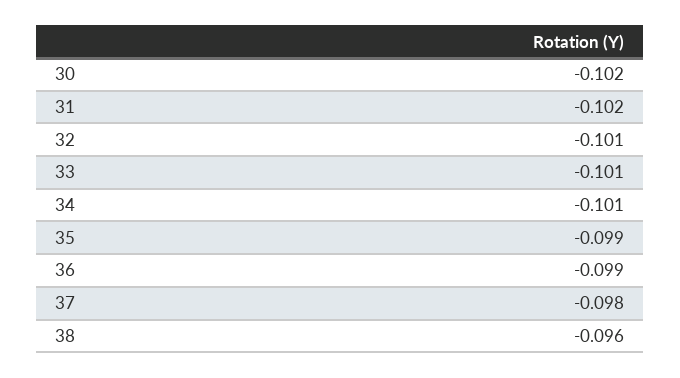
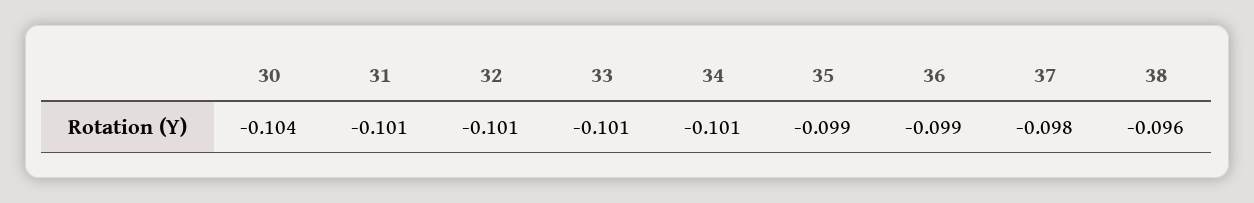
  {
-   "30": -0.102,
+   "30": -0.104,
-   "31": -0.102,
+   "31": -0.101,
    "32": -0.101,
    "33": -0.101,
    "34": -0.101,
    "35": -0.099,
    "36": -0.099,
    "37": -0.098,
    "38": -0.096
  }

